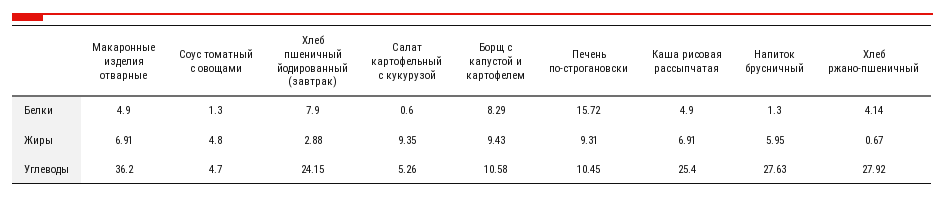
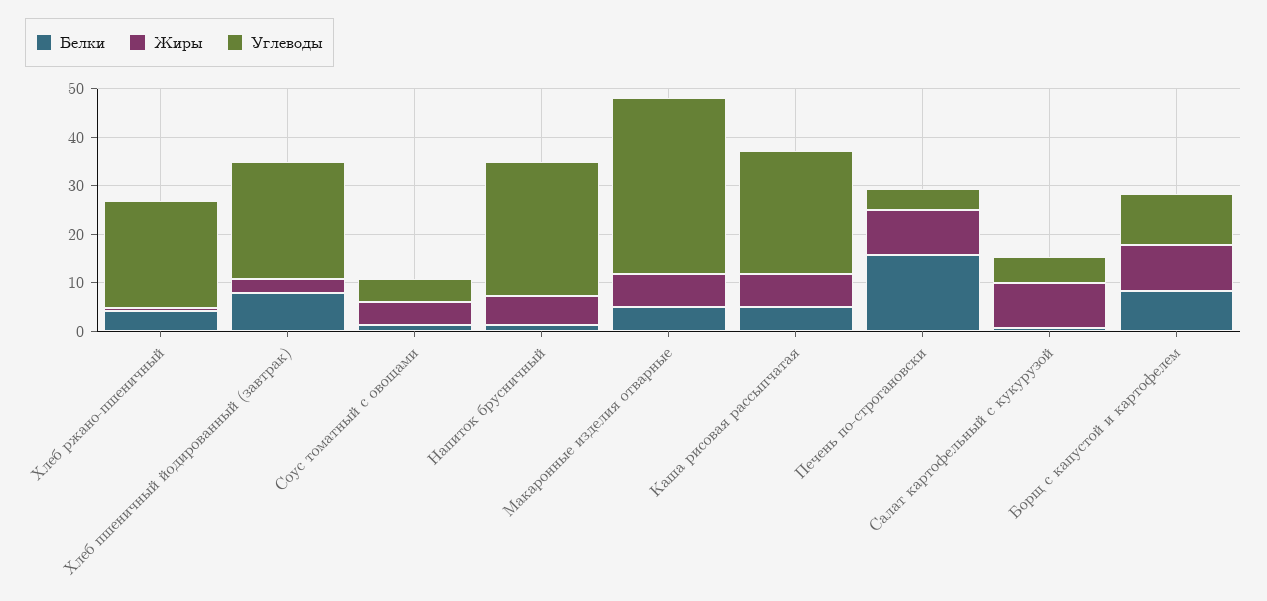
  {
    "Белки": {
      "Макаронные изделия отварные": 4.9,
      "Соус томатный с овощами": 1.3,
      "Хлеб пшеничный йодированный (завтрак)": 7.9,
      "Салат картофельный с кукурузой": 0.6,
      "Борщ с капустой и картофелем": 8.29,
      "Печень по-строгановски": 15.72,
      "Каша рисовая рассыпчатая": 4.9,
      "Напиток брусничный": 1.3,
      "Хлеб ржано-пшеничный": 4.14
    },
    "Жиры": {
      "Макаронные изделия отварные": 6.91,
      "Соус томатный с овощами": 4.8,
      "Хлеб пшеничный йодированный (завтрак)": 2.88,
      "Салат картофельный с кукурузой": 9.35,
      "Борщ с капустой и картофелем": 9.43,
      "Печень по-строгановски": 9.31,
      "Каша рисовая рассыпчатая": 6.91,
      "Напиток брусничный": 5.95,
      "Хлеб ржано-пшеничный": 0.67
    },
    "Углеводы": {
      "Макаронные изделия отварные": 36.2,
      "Соус томатный с овощами": 4.7,
      "Хлеб пшеничный йодированный (завтрак)": 24.15,
      "Салат картофельный с кукурузой": 5.26,
      "Борщ с капустой и картофелем": 10.58,
-     "Печень по-строгановски": 10.45,
+     "Печень по-строгановски": 4,
      "Каша рисовая рассыпчатая": 25.4,
      "Напиток брусничный": 27.63,
-     "Хлеб ржано-пшеничный": 27.92
+     "Хлеб ржано-пшеничный": 22
    }
  }

